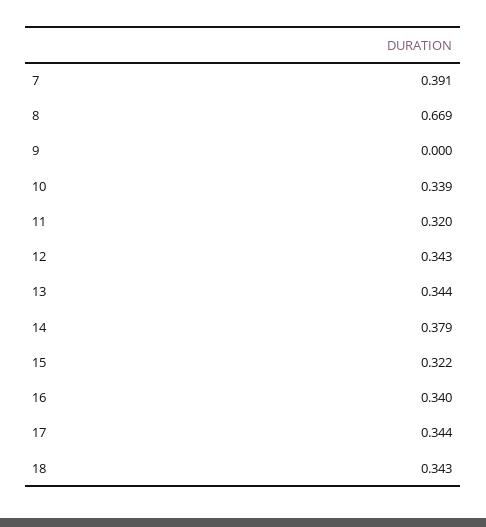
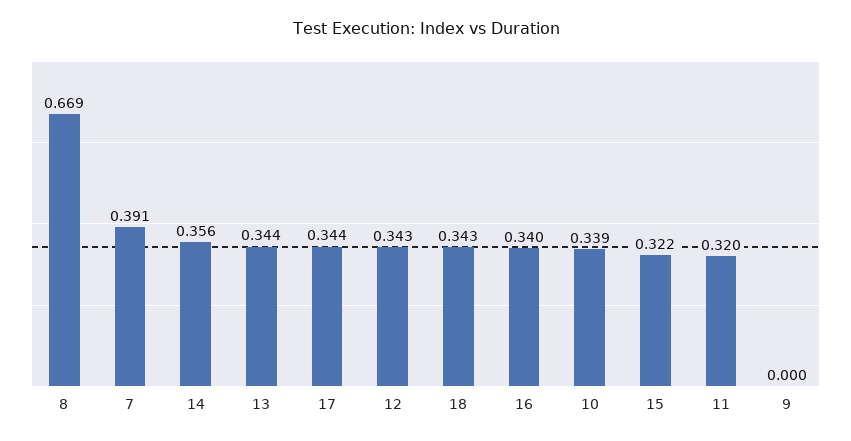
  {
    "7": 0.391,
    "8": 0.669,
    "9": 0,
    "10": 0.339,
    "11": 0.32,
    "12": 0.343,
    "13": 0.344,
-   "14": 0.379,
+   "14": 0.356,
    "15": 0.322,
    "16": 0.34,
    "17": 0.344,
    "18": 0.343
  }

